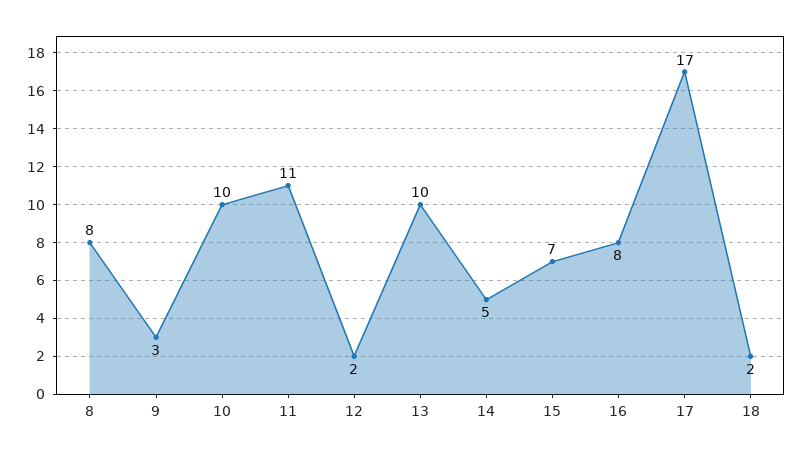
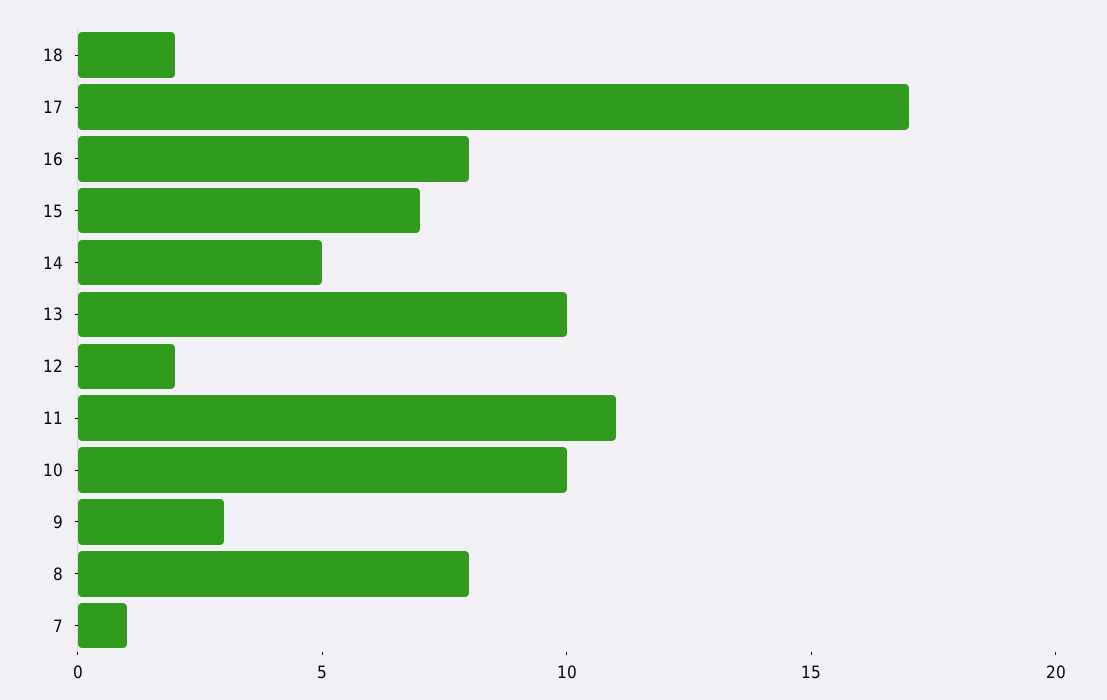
  {
    "8": 8,
    "9": 3,
    "10": 10,
    "11": 11,
    "12": 2,
    "13": 10,
    "14": 5,
    "15": 7,
    "16": 8,
    "17": 17,
-   "18": 2
+   "18": 2,
+   "7": 1
  }

